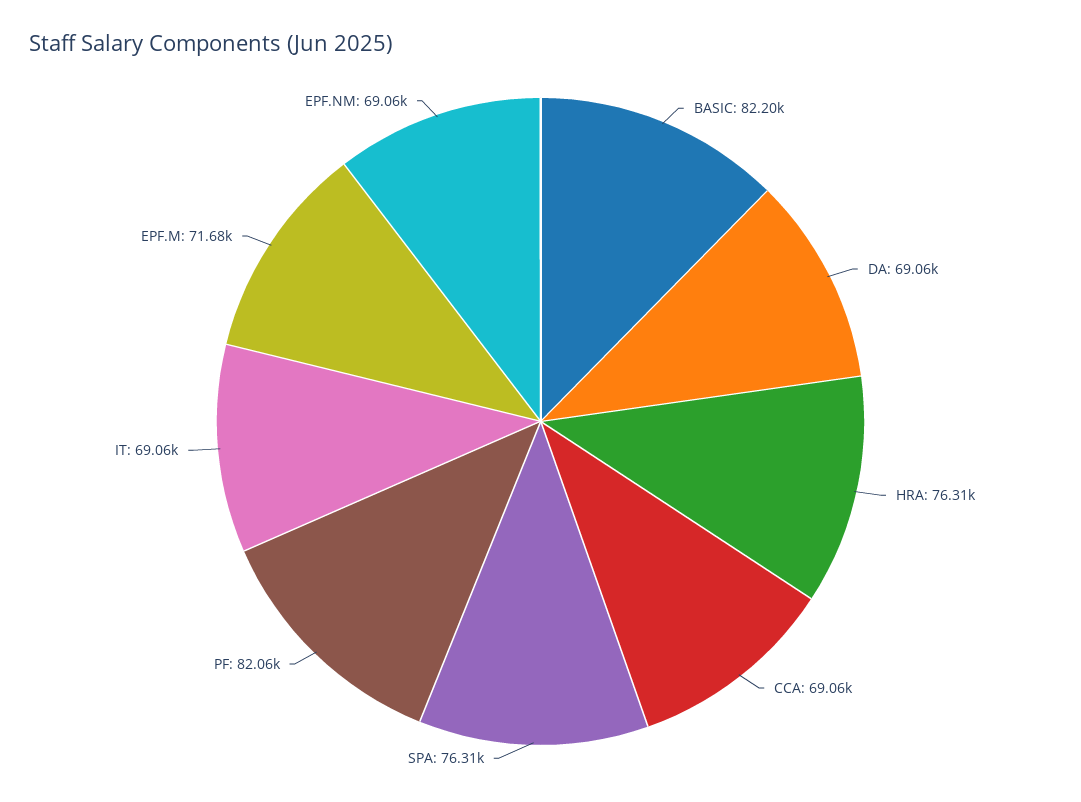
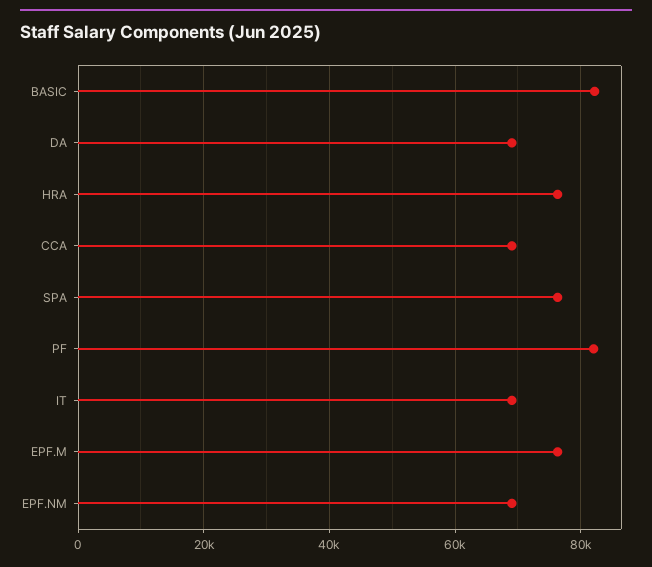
  {
    "BASIC": 82200,
    "DA": 69060,
    "HRA": 76310,
    "CCA": 69060,
    "SPA": 76310,
    "PF": 82060,
    "IT": 69060,
-   "EPF.M": 71680,
+   "EPF.M": 76000,
    "EPF.NM": 69060
  }

